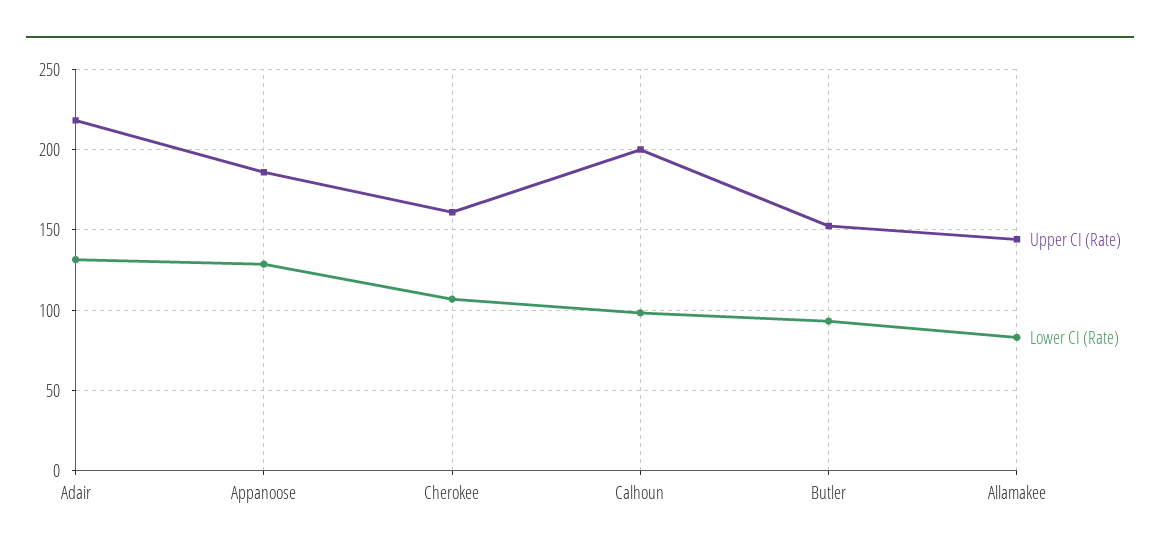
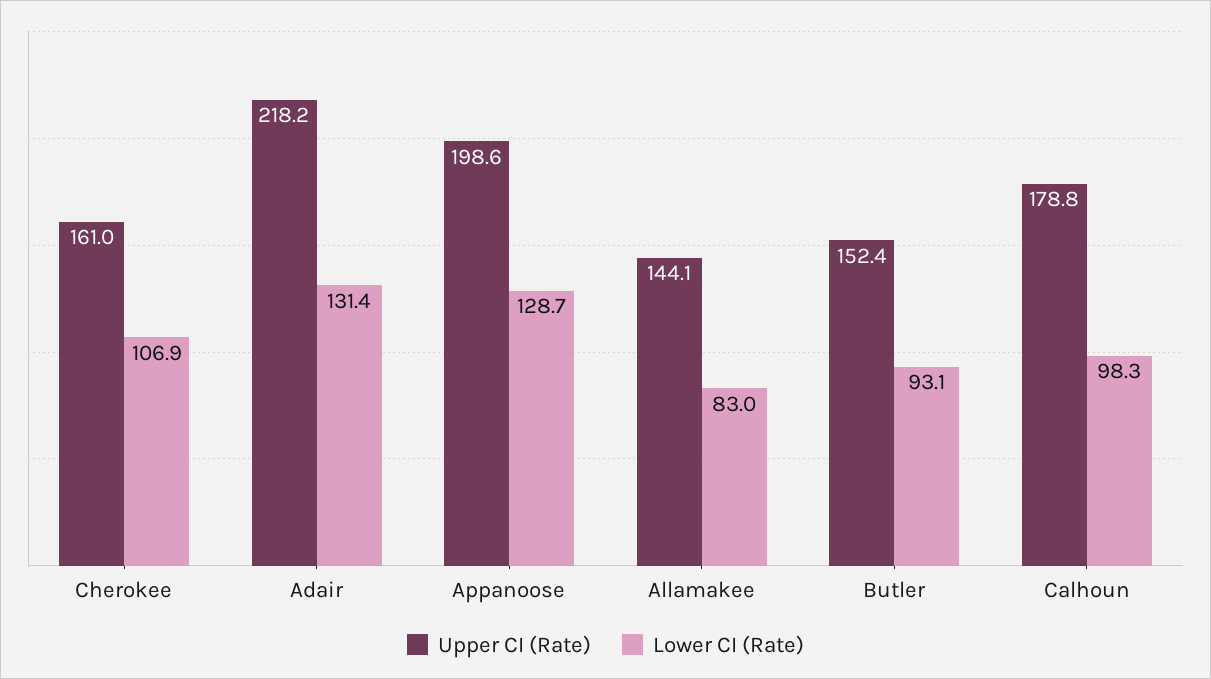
  {
    "Upper CI (Rate)": {
      "Adair": 218.2,
-     "Appanoose": 185,
+     "Appanoose": 198.6,
      "Cherokee": 161,
-     "Calhoun": 200,
+     "Calhoun": 178.8,
      "Butler": 152.4,
      "Allamakee": 144.1
    },
    "Lower CI (Rate)": {
      "Adair": 131.4,
      "Appanoose": 128.7,
      "Cherokee": 106.9,
      "Calhoun": 98.3,
      "Butler": 93.1,
      "Allamakee": 83
    }
  }

